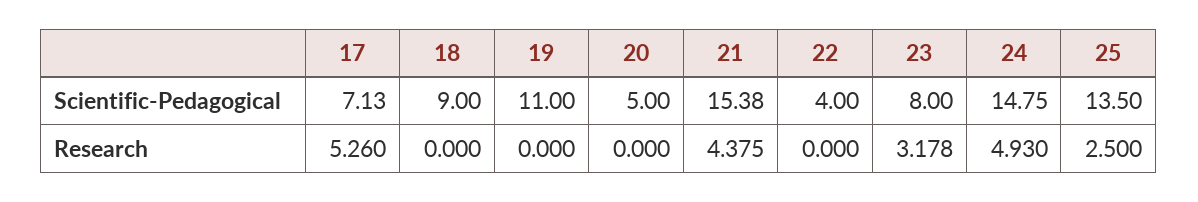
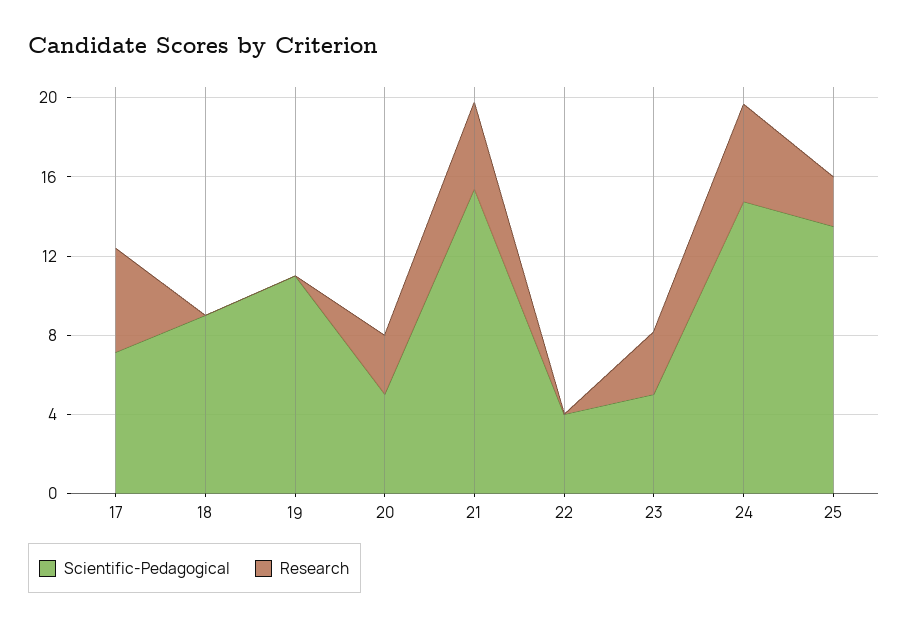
  {
    "Scientific-Pedagogical": {
      "17": 7.13,
      "18": 9,
      "19": 11,
      "20": 5,
      "21": 15.38,
      "22": 4,
-     "23": 8,
+     "23": 5,
      "24": 14.75,
      "25": 13.5
    },
    "Research": {
      "17": 5.26,
      "18": 0,
      "19": 0,
-     "20": 0,
+     "20": 3,
      "21": 4.375,
      "22": 0,
      "23": 3.178,
      "24": 4.93,
      "25": 2.5
    }
  }

